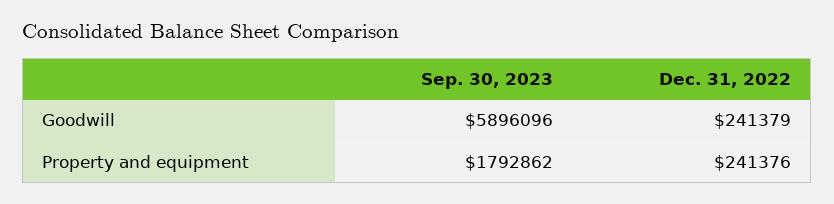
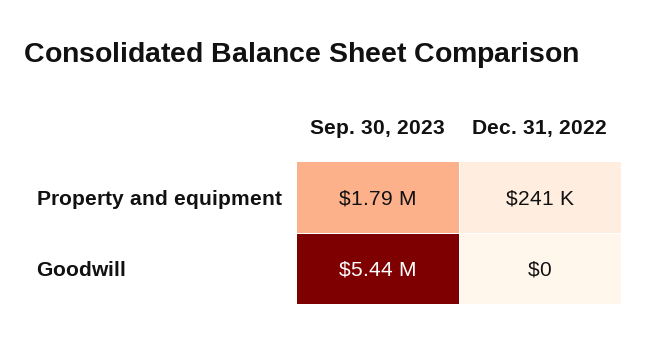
  {
    "Sep. 30, 2023": {
-     "Goodwill": 5896096,
+     "Goodwill": 5440000,
      "Property and equipment": 1792862
    },
    "Dec. 31, 2022": {
-     "Goodwill": 241379,
+     "Goodwill": 0,
      "Property and equipment": 241376
    }
  }

